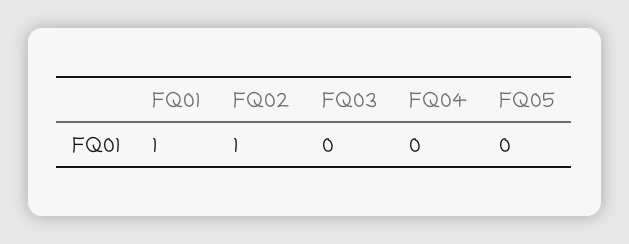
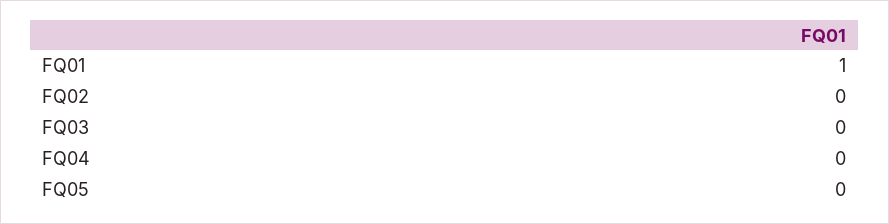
  {
    "FQ01": 1,
-   "FQ02": 1,
+   "FQ02": 0,
    "FQ03": 0,
    "FQ04": 0,
    "FQ05": 0
  }

